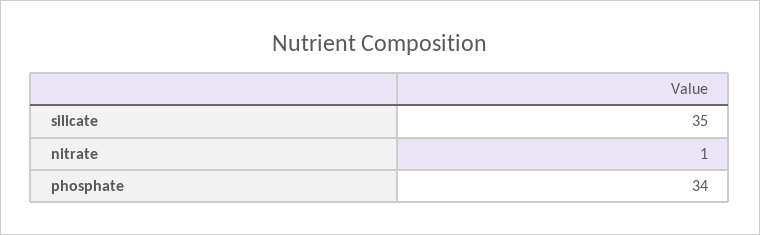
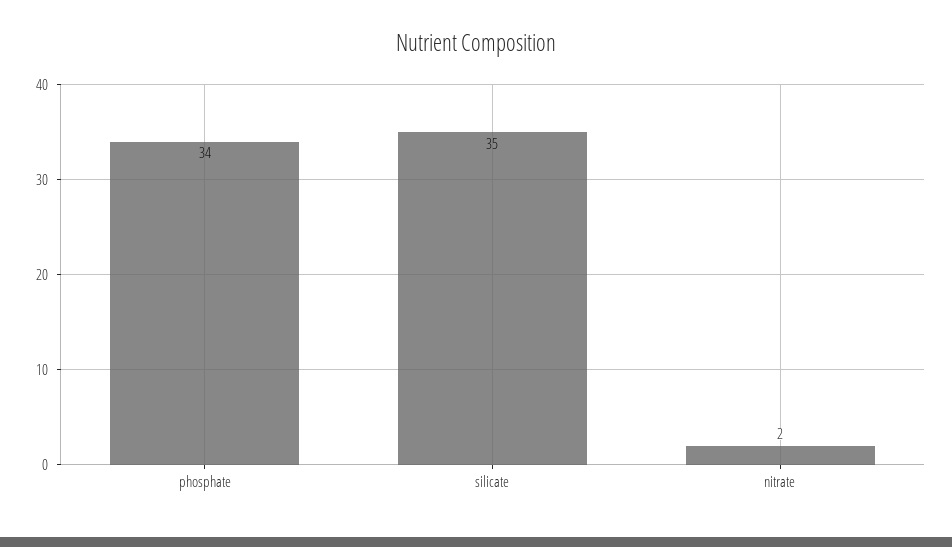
  {
    "silicate": 35,
-   "nitrate": 1,
+   "nitrate": 2,
    "phosphate": 34
  }

